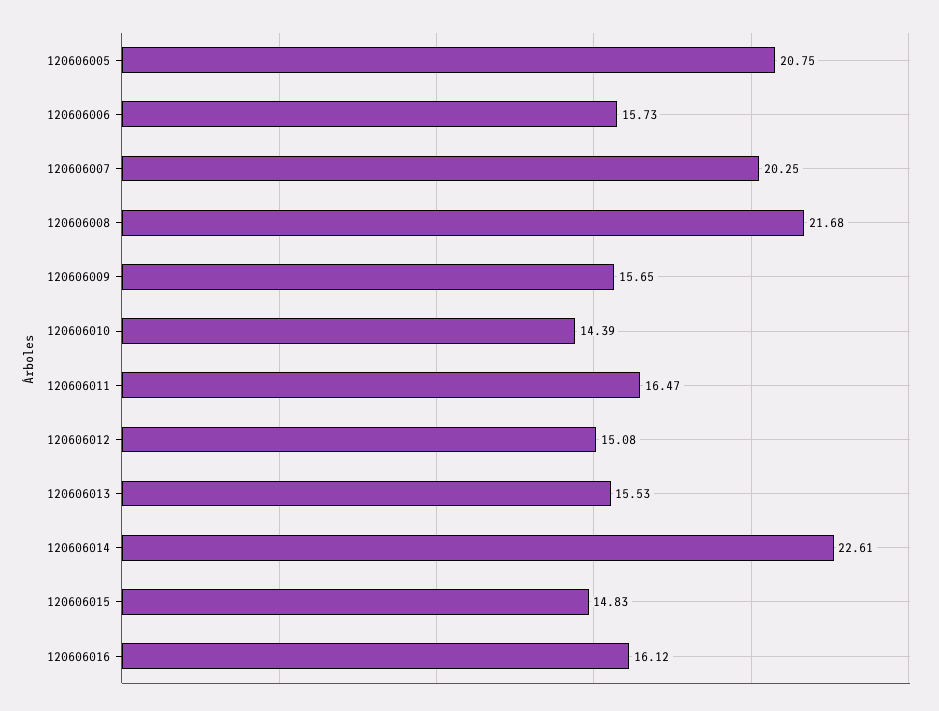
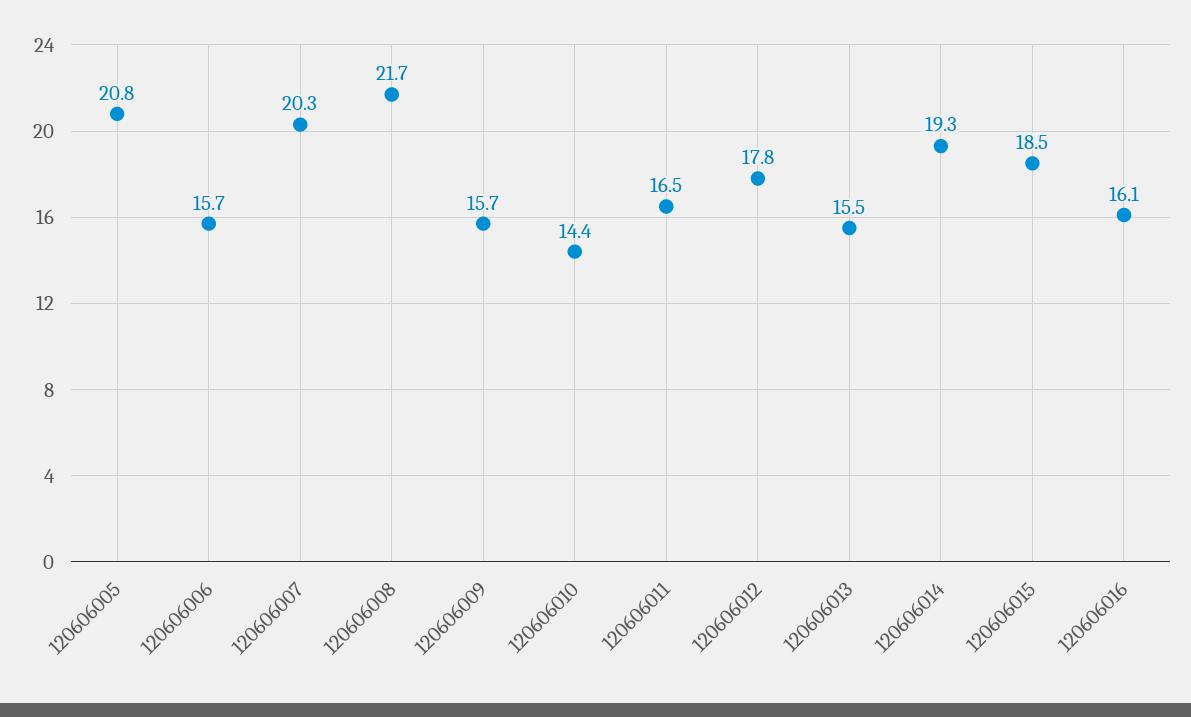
  {
    "120606005": 20.75,
    "120606006": 15.73,
    "120606007": 20.25,
    "120606008": 21.68,
    "120606009": 15.65,
    "120606010": 14.39,
    "120606011": 16.47,
-   "120606012": 15.08,
+   "120606012": 17.8,
    "120606013": 15.53,
-   "120606014": 22.61,
+   "120606014": 19.3,
-   "120606015": 14.83,
+   "120606015": 18.5,
    "120606016": 16.12
  }

